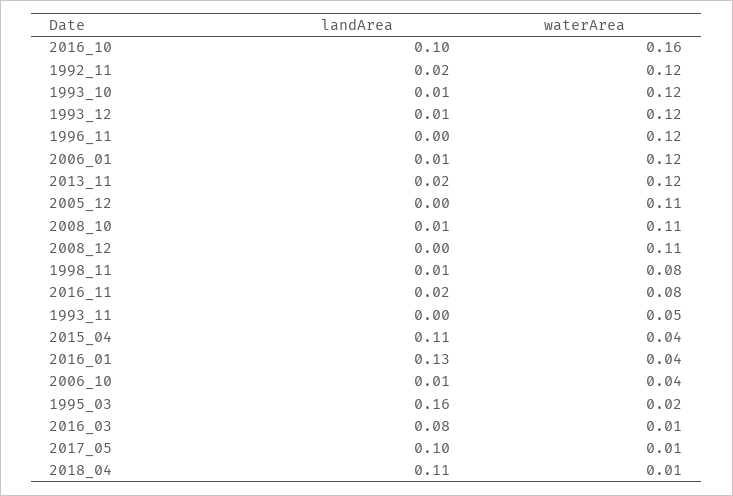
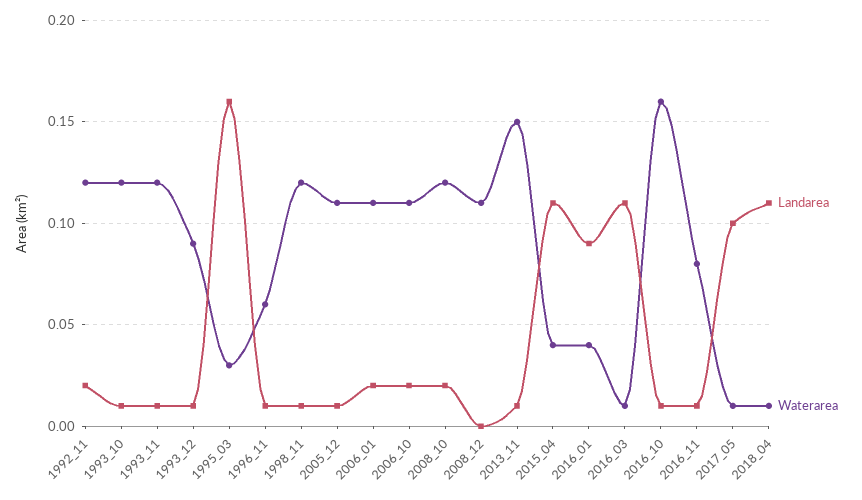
  {
    "landArea": {
-     "2016_10": 0.1,
+     "2016_10": 0.01,
      "1992_11": 0.02,
      "1993_10": 0.01,
      "1993_12": 0.01,
-     "1996_11": 0,
+     "1996_11": 0.01,
-     "2006_01": 0.01,
+     "2006_01": 0.02,
-     "2013_11": 0.02,
+     "2013_11": 0.01,
-     "2005_12": 0,
+     "2005_12": 0.01,
-     "2008_10": 0.01,
+     "2008_10": 0.02,
      "2008_12": 0,
      "1998_11": 0.01,
-     "2016_11": 0.02,
+     "2016_11": 0.01,
-     "1993_11": 0,
+     "1993_11": 0.01,
      "2015_04": 0.11,
-     "2016_01": 0.13,
+     "2016_01": 0.09,
-     "2006_10": 0.01,
+     "2006_10": 0.02,
      "1995_03": 0.16,
-     "2016_03": 0.08,
+     "2016_03": 0.11,
      "2017_05": 0.1,
      "2018_04": 0.11
    },
    "waterArea": {
      "2016_10": 0.16,
      "1992_11": 0.12,
      "1993_10": 0.12,
-     "1993_12": 0.12,
+     "1993_12": 0.09,
-     "1996_11": 0.12,
+     "1996_11": 0.06,
-     "2006_01": 0.12,
+     "2006_01": 0.11,
-     "2013_11": 0.12,
+     "2013_11": 0.15,
      "2005_12": 0.11,
-     "2008_10": 0.11,
+     "2008_10": 0.12,
      "2008_12": 0.11,
-     "1998_11": 0.08,
+     "1998_11": 0.12,
      "2016_11": 0.08,
-     "1993_11": 0.05,
+     "1993_11": 0.12,
      "2015_04": 0.04,
      "2016_01": 0.04,
-     "2006_10": 0.04,
+     "2006_10": 0.11,
-     "1995_03": 0.02,
+     "1995_03": 0.03,
      "2016_03": 0.01,
      "2017_05": 0.01,
      "2018_04": 0.01
    }
  }

